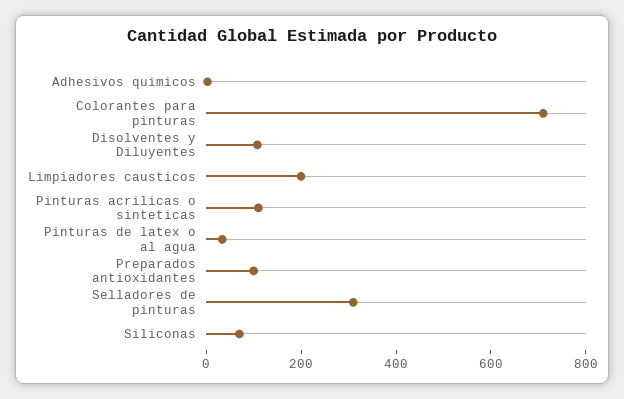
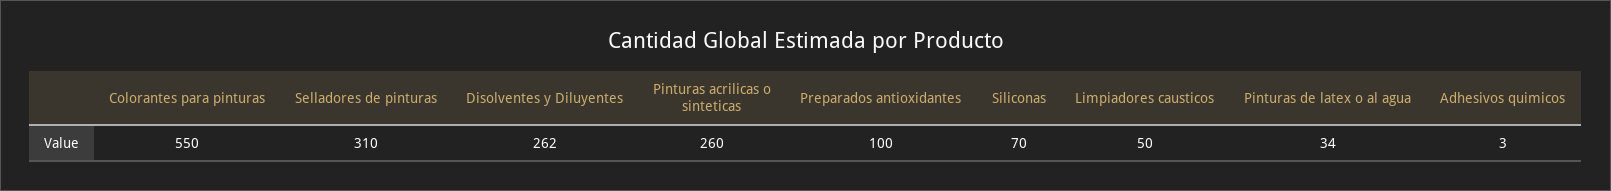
  {
    "Adhesivos quimicos": 3,
-   "Colorantes para pinturas": 700,
+   "Colorantes para pinturas": 550,
-   "Disolventes y Diluyentes": 100,
+   "Disolventes y Diluyentes": 262,
-   "Limpiadores causticos": 200,
+   "Limpiadores causticos": 50,
-   "Pinturas acrilicas o sinteticas": 100,
+   "Pinturas acrilicas o sinteticas": 260,
    "Pinturas de latex o al agua": 34,
    "Preparados antioxidantes": 100,
    "Selladores de pinturas": 310,
    "Siliconas": 70
  }

